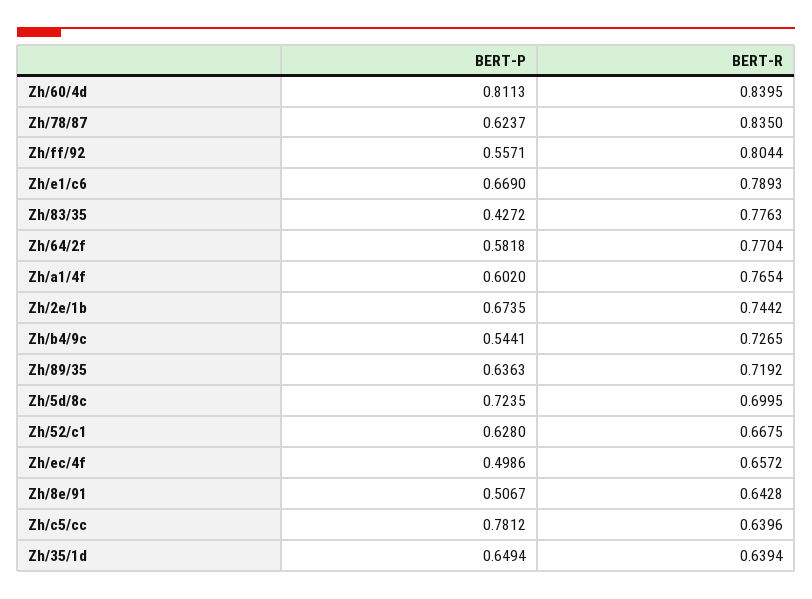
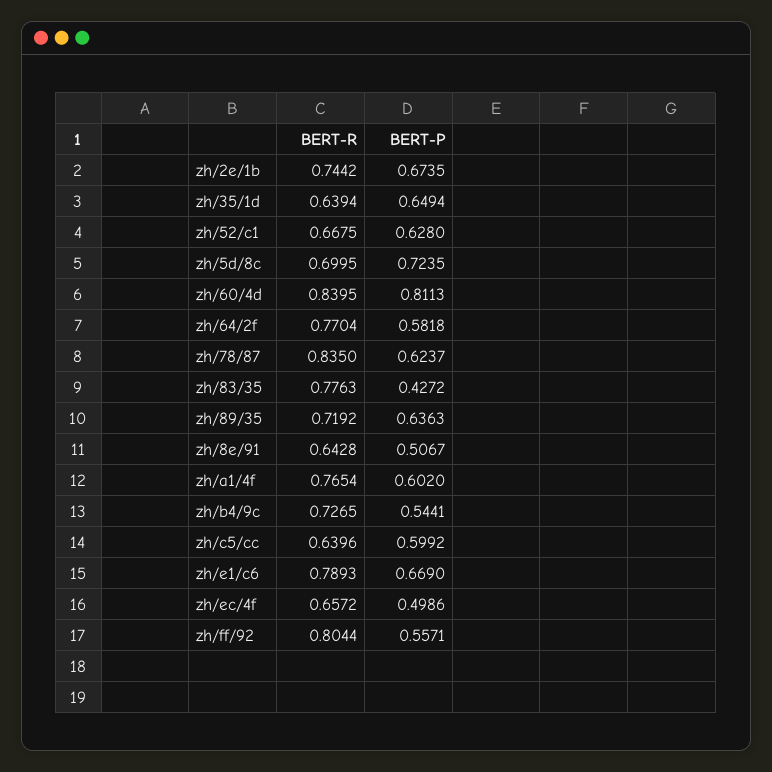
  {
    "BERT-P": {
      "Zh/60/4d": 0.8113,
      "Zh/78/87": 0.6237,
      "Zh/ff/92": 0.5571,
      "Zh/e1/c6": 0.669,
      "Zh/83/35": 0.4272,
      "Zh/64/2f": 0.5818,
      "Zh/a1/4f": 0.602,
      "Zh/2e/1b": 0.6735,
      "Zh/b4/9c": 0.5441,
      "Zh/89/35": 0.6363,
      "Zh/5d/8c": 0.7235,
      "Zh/52/c1": 0.628,
      "Zh/ec/4f": 0.4986,
      "Zh/8e/91": 0.5067,
-     "Zh/c5/cc": 0.7812,
+     "Zh/c5/cc": 0.5992,
      "Zh/35/1d": 0.6494
    },
    "BERT-R": {
      "Zh/60/4d": 0.8395,
      "Zh/78/87": 0.835,
      "Zh/ff/92": 0.8044,
      "Zh/e1/c6": 0.7893,
      "Zh/83/35": 0.7763,
      "Zh/64/2f": 0.7704,
      "Zh/a1/4f": 0.7654,
      "Zh/2e/1b": 0.7442,
      "Zh/b4/9c": 0.7265,
      "Zh/89/35": 0.7192,
      "Zh/5d/8c": 0.6995,
      "Zh/52/c1": 0.6675,
      "Zh/ec/4f": 0.6572,
      "Zh/8e/91": 0.6428,
      "Zh/c5/cc": 0.6396,
      "Zh/35/1d": 0.6394
    }
  }

